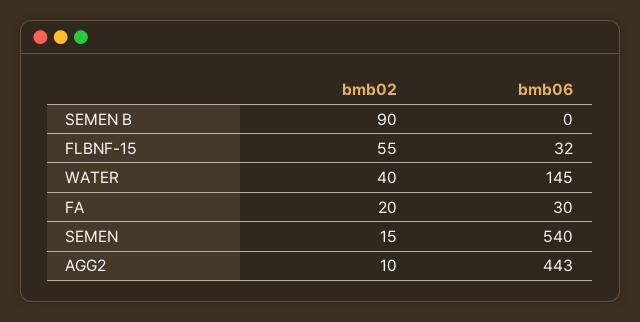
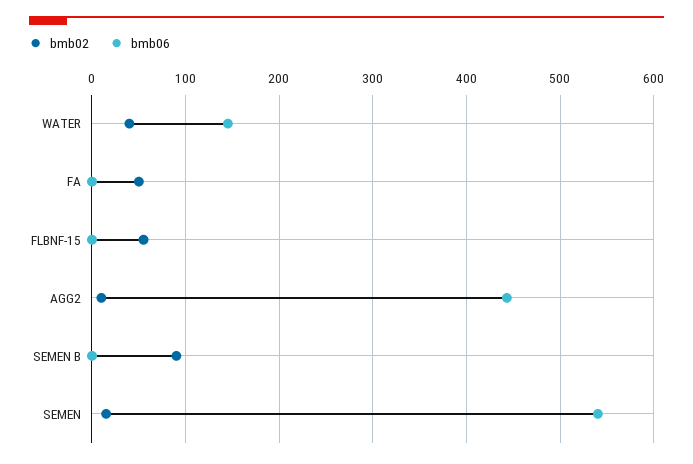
  {
    "bmb02": {
      "SEMEN B": 90,
      "FLBNF-15": 55,
      "WATER": 40,
-     "FA": 20,
+     "FA": 50,
      "SEMEN": 15,
      "AGG2": 10
    },
    "bmb06": {
      "SEMEN B": 0,
-     "FLBNF-15": 32,
+     "FLBNF-15": 0,
      "WATER": 145,
-     "FA": 30,
+     "FA": 0,
      "SEMEN": 540,
      "AGG2": 443
    }
  }

